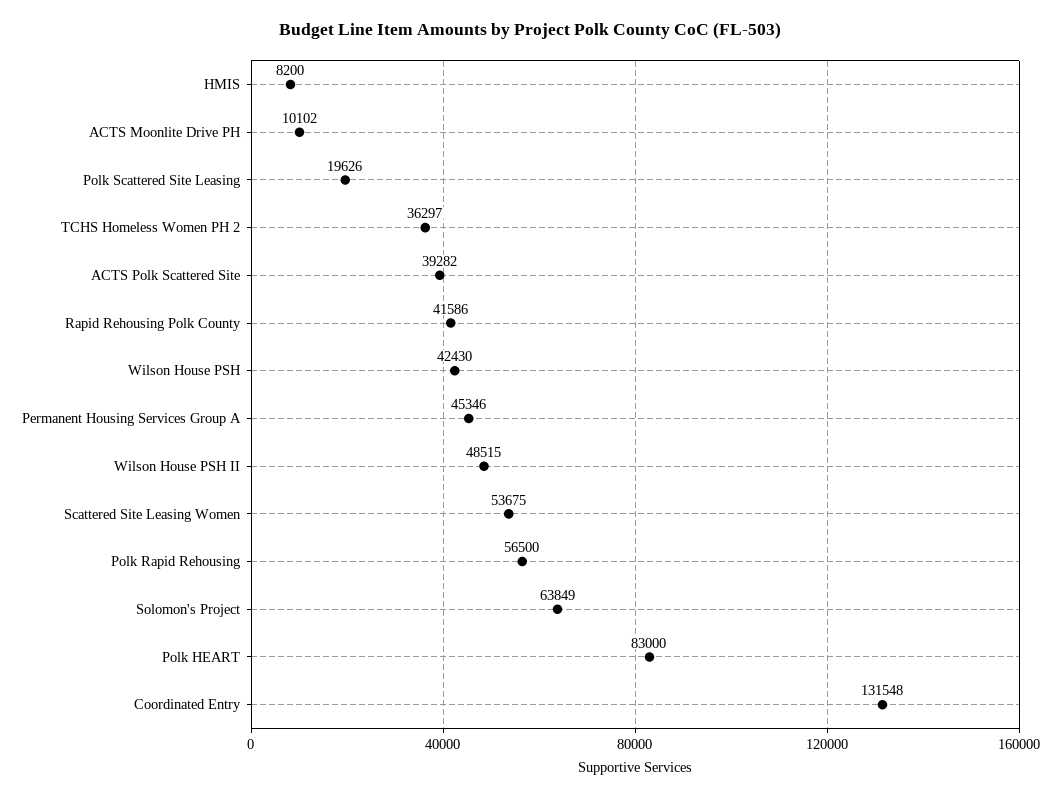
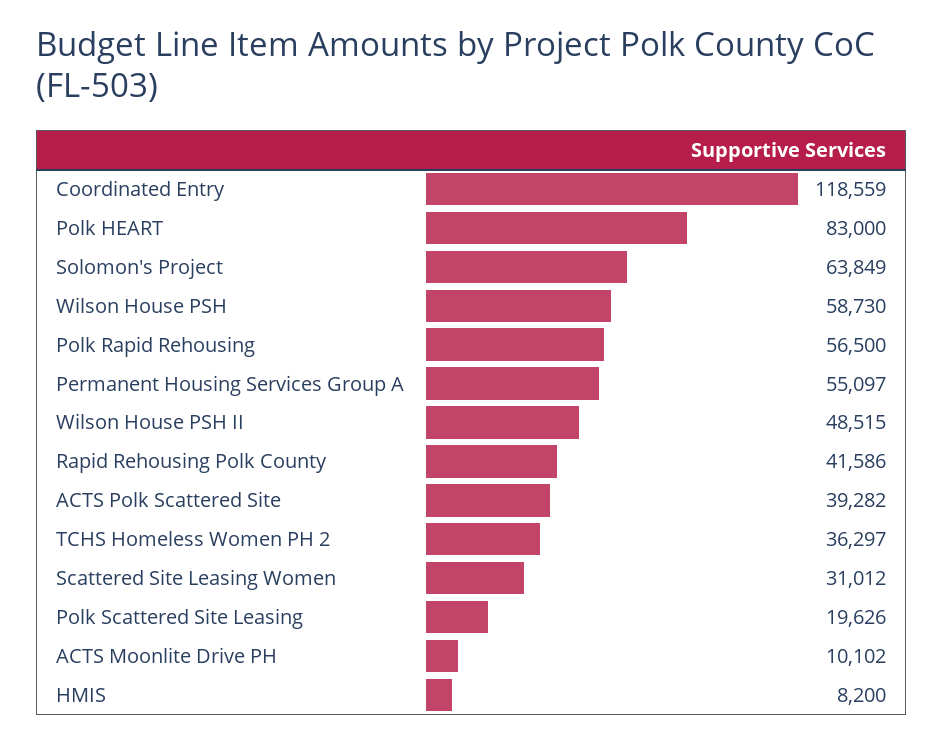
  {
    "HMIS": 8200,
    "ACTS Moonlite Drive PH": 10102,
    "Polk Scattered Site Leasing": 19626,
    "TCHS Homeless Women PH 2": 36297,
    "ACTS Polk Scattered Site": 39282,
    "Rapid Rehousing Polk County": 41586,
-   "Wilson House PSH": 42430,
+   "Wilson House PSH": 58730,
-   "Permanent Housing Services Group A": 45346,
+   "Permanent Housing Services Group A": 55097,
    "Wilson House PSH II": 48515,
-   "Scattered Site Leasing Women": 53675,
+   "Scattered Site Leasing Women": 31012,
    "Polk Rapid Rehousing": 56500,
    "Solomon's Project": 63849,
    "Polk HEART": 83000,
-   "Coordinated Entry": 131548
+   "Coordinated Entry": 118559
  }

